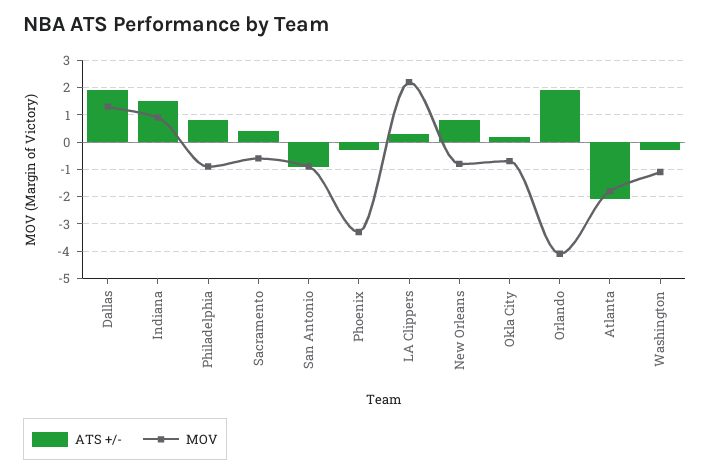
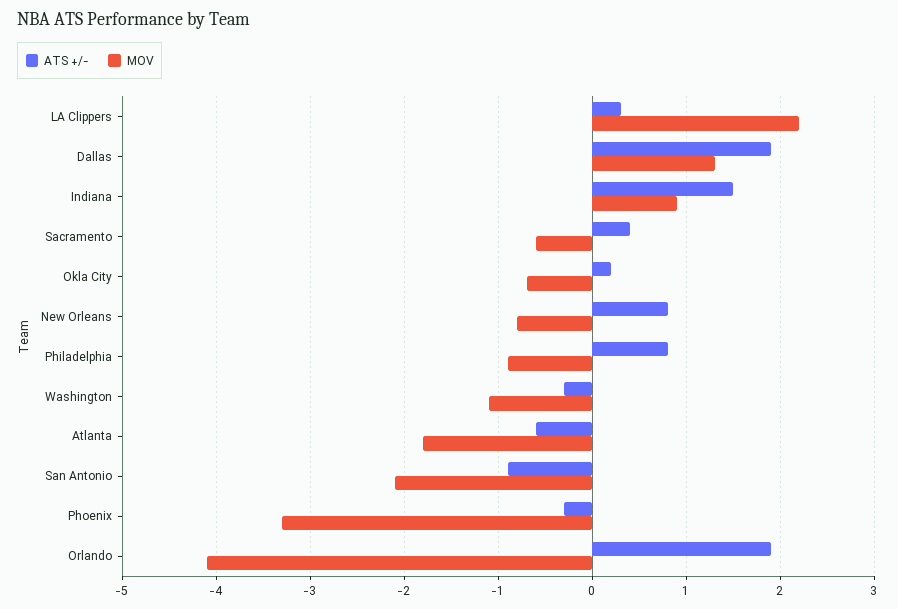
  {
    "ATS +/-": {
      "Dallas": 1.9,
      "Indiana": 1.5,
      "Philadelphia": 0.8,
      "Sacramento": 0.4,
      "San Antonio": -0.9,
      "Phoenix": -0.3,
      "LA Clippers": 0.3,
      "New Orleans": 0.8,
      "Okla City": 0.2,
      "Orlando": 1.9,
-     "Atlanta": -2,
+     "Atlanta": -0.6,
      "Washington": -0.3
    },
    "MOV": {
      "Dallas": 1.3,
      "Indiana": 0.9,
      "Philadelphia": -0.9,
      "Sacramento": -0.6,
-     "San Antonio": -1,
+     "San Antonio": -2.1,
      "Phoenix": -3.3,
      "LA Clippers": 2.2,
      "New Orleans": -0.8,
      "Okla City": -0.7,
      "Orlando": -4.1,
      "Atlanta": -1.8,
      "Washington": -1.1
    }
  }

